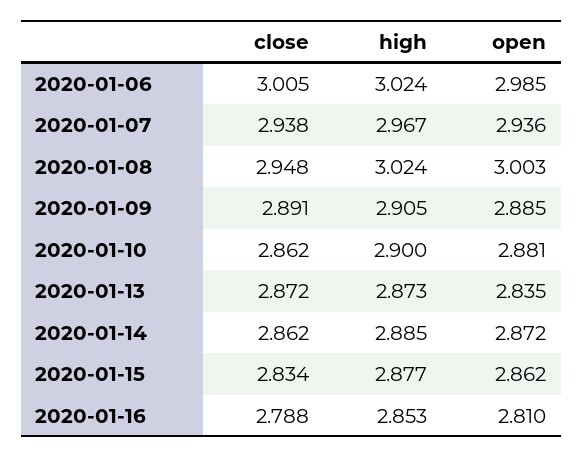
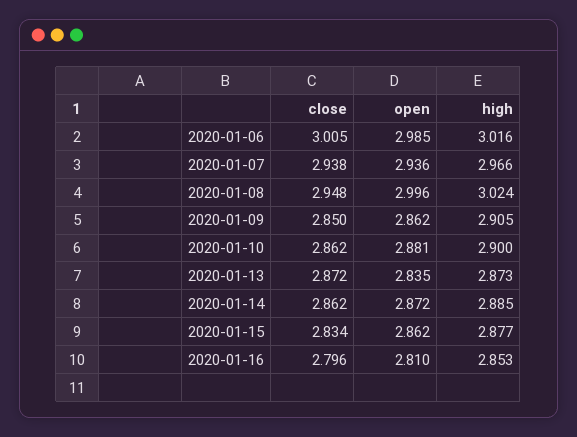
  {
    "close": {
      "2020-01-06": 3.005,
      "2020-01-07": 2.938,
      "2020-01-08": 2.948,
-     "2020-01-09": 2.891,
+     "2020-01-09": 2.85,
      "2020-01-10": 2.862,
      "2020-01-13": 2.872,
      "2020-01-14": 2.862,
      "2020-01-15": 2.834,
-     "2020-01-16": 2.788
+     "2020-01-16": 2.796
    },
    "high": {
-     "2020-01-06": 3.024,
+     "2020-01-06": 3.016,
-     "2020-01-07": 2.967,
+     "2020-01-07": 2.966,
      "2020-01-08": 3.024,
      "2020-01-09": 2.905,
      "2020-01-10": 2.9,
      "2020-01-13": 2.873,
      "2020-01-14": 2.885,
      "2020-01-15": 2.877,
      "2020-01-16": 2.853
    },
    "open": {
      "2020-01-06": 2.985,
      "2020-01-07": 2.936,
-     "2020-01-08": 3.003,
+     "2020-01-08": 2.996,
-     "2020-01-09": 2.885,
+     "2020-01-09": 2.862,
      "2020-01-10": 2.881,
      "2020-01-13": 2.835,
      "2020-01-14": 2.872,
      "2020-01-15": 2.862,
      "2020-01-16": 2.81
    }
  }

